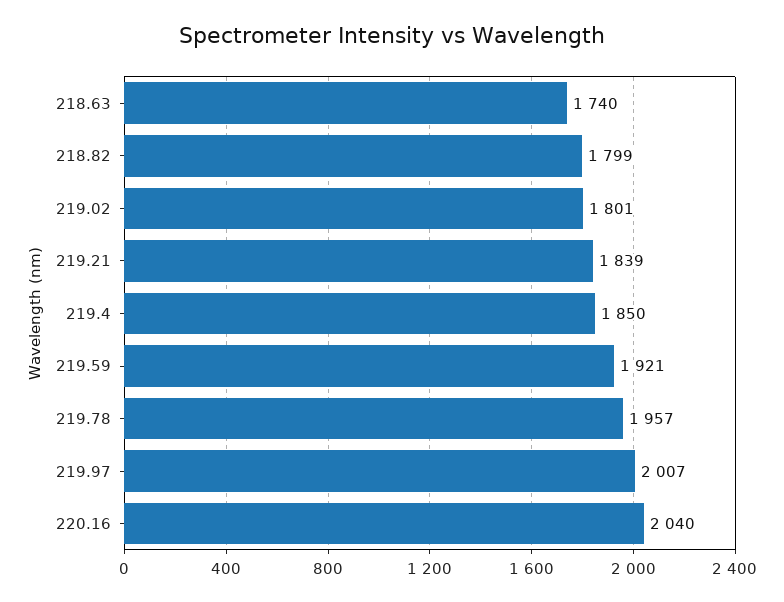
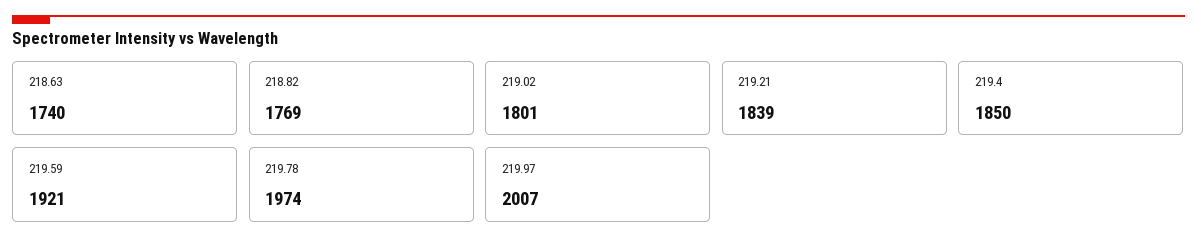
  {
    "218.63": 1740,
-   "218.82": 1799,
+   "218.82": 1769,
    "219.02": 1801,
    "219.21": 1839,
    "219.4": 1850,
    "219.59": 1921,
-   "219.78": 1957,
+   "219.78": 1974,
-   "219.97": 2007,
+   "219.97": 2007
-   "220.16": 2040
  }

